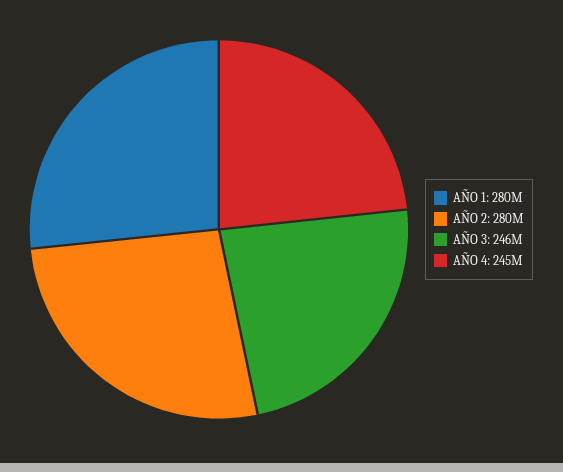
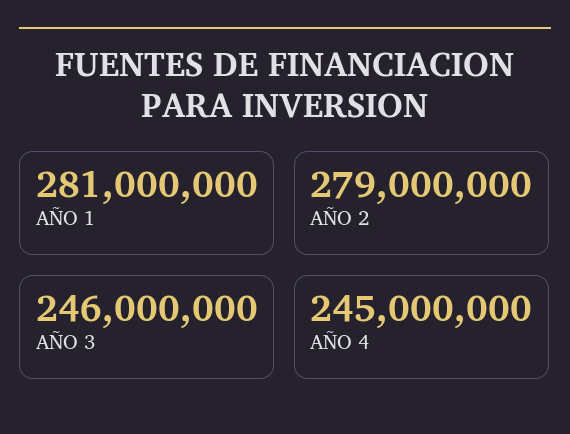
  {
-   "AÑO 1": 280000000,
+   "AÑO 1": 281000000,
-   "AÑO 2": 280000000,
+   "AÑO 2": 279000000,
    "AÑO 3": 246000000,
    "AÑO 4": 245000000
  }

